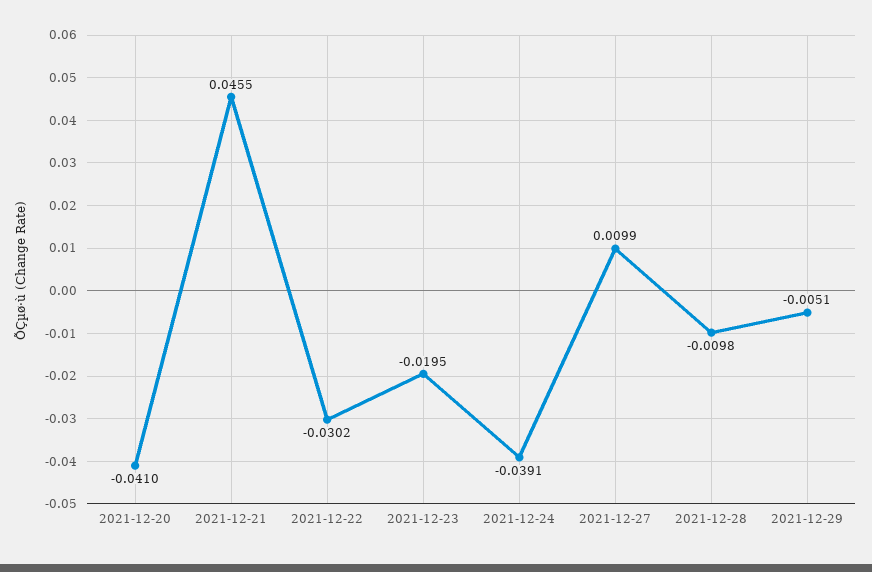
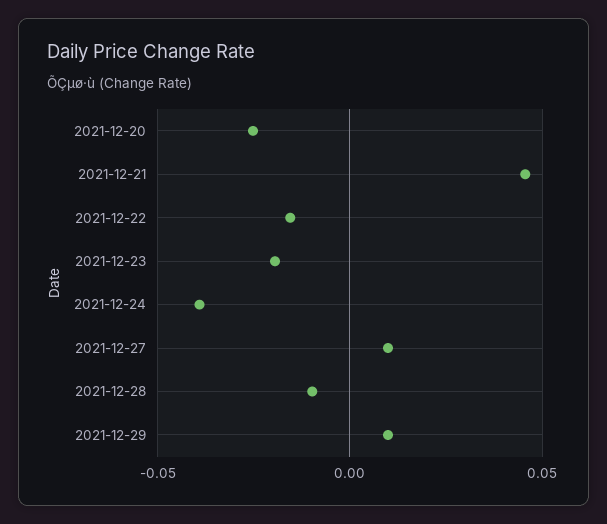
  {
-   "2021-12-20": -0.041,
+   "2021-12-20": -0.025,
    "2021-12-21": 0.0455,
-   "2021-12-22": -0.0302,
+   "2021-12-22": -0.015,
    "2021-12-23": -0.0195,
    "2021-12-24": -0.0391,
    "2021-12-27": 0.0099,
    "2021-12-28": -0.0098,
-   "2021-12-29": -0.0051
+   "2021-12-29": 0.01
  }

